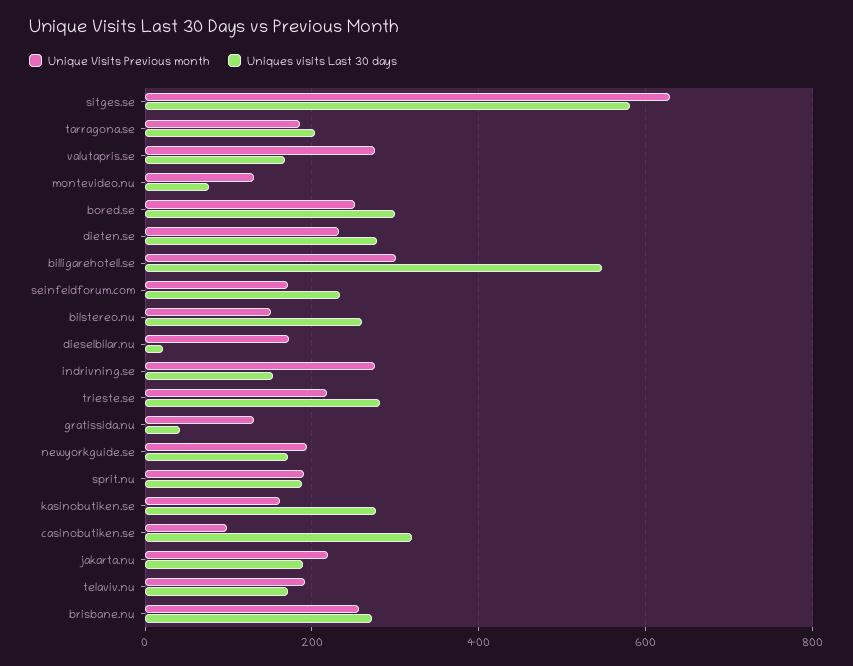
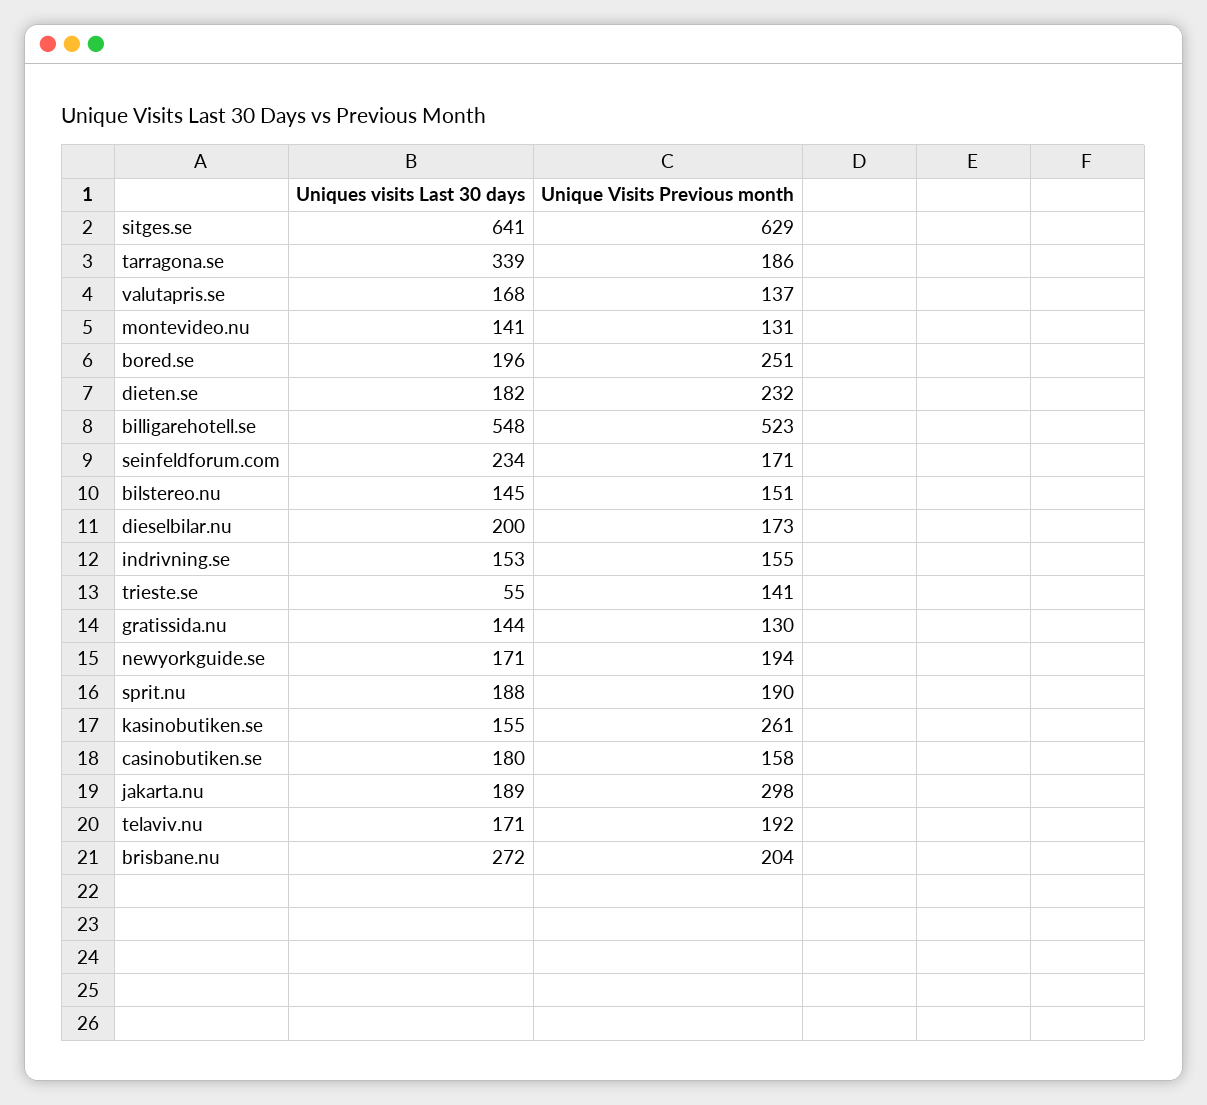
  {
    "Unique Visits Previous month": {
      "sitges.se": 629,
      "tarragona.se": 186,
-     "valutapris.se": 280,
+     "valutapris.se": 137,
      "montevideo.nu": 131,
      "bored.se": 251,
      "dieten.se": 232,
-     "billigarehotell.se": 300,
+     "billigarehotell.se": 523,
      "seinfeldforum.com": 171,
      "bilstereo.nu": 151,
      "dieselbilar.nu": 173,
-     "indrivning.se": 280,
+     "indrivning.se": 155,
-     "trieste.se": 220,
+     "trieste.se": 141,
      "gratissida.nu": 130,
      "newyorkguide.se": 194,
      "sprit.nu": 190,
-     "kasinobutiken.se": 160,
+     "kasinobutiken.se": 261,
-     "casinobutiken.se": 100,
+     "casinobutiken.se": 158,
-     "jakarta.nu": 220,
+     "jakarta.nu": 298,
      "telaviv.nu": 192,
-     "brisbane.nu": 260
+     "brisbane.nu": 204
    },
    "Uniques visits Last 30 days": {
-     "sitges.se": 580,
+     "sitges.se": 641,
-     "tarragona.se": 200,
+     "tarragona.se": 339,
      "valutapris.se": 168,
-     "montevideo.nu": 80,
+     "montevideo.nu": 141,
-     "bored.se": 300,
+     "bored.se": 196,
-     "dieten.se": 280,
+     "dieten.se": 182,
      "billigarehotell.se": 548,
      "seinfeldforum.com": 234,
-     "bilstereo.nu": 260,
+     "bilstereo.nu": 145,
-     "dieselbilar.nu": 20,
+     "dieselbilar.nu": 200,
      "indrivning.se": 153,
-     "trieste.se": 280,
+     "trieste.se": 55,
-     "gratissida.nu": 40,
+     "gratissida.nu": 144,
      "newyorkguide.se": 171,
      "sprit.nu": 188,
-     "kasinobutiken.se": 280,
+     "kasinobutiken.se": 155,
-     "casinobutiken.se": 320,
+     "casinobutiken.se": 180,
      "jakarta.nu": 189,
      "telaviv.nu": 171,
      "brisbane.nu": 272
    }
  }

